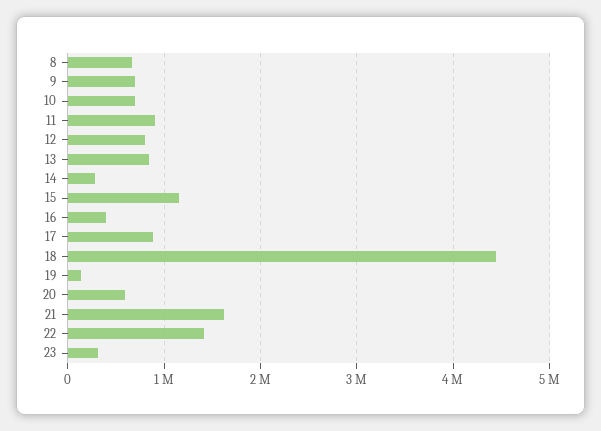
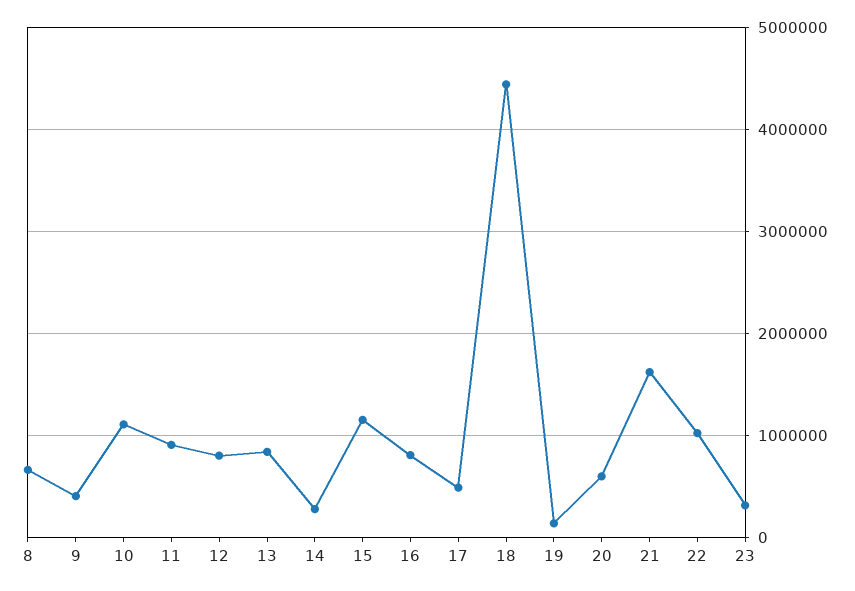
  {
    "8": 700000,
-   "9": 700000,
+   "9": 400000,
-   "10": 700000,
+   "10": 1100000,
    "11": 900000,
    "12": 800000,
    "13": 800000,
    "14": 300000,
    "15": 1200000,
-   "16": 400000,
+   "16": 800000,
-   "17": 900000,
+   "17": 500000,
    "18": 4400000,
    "19": 100000,
    "20": 600000,
    "21": 1600000,
-   "22": 1400000,
+   "22": 1000000,
    "23": 300000
  }

